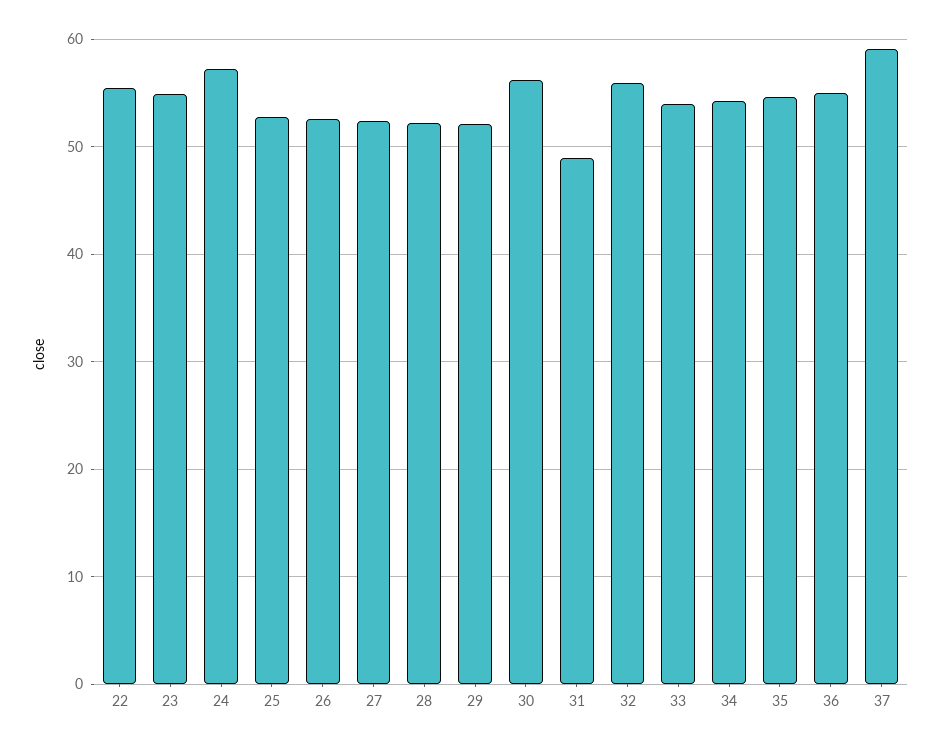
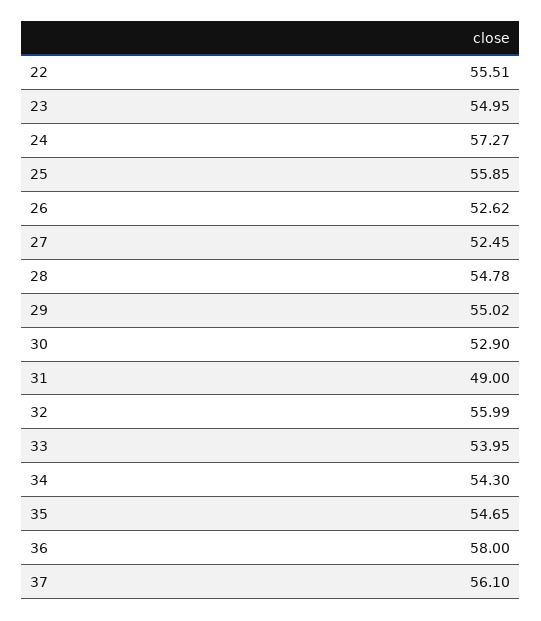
  {
    "22": 55.51,
    "23": 54.95,
    "24": 57.27,
-   "25": 53,
+   "25": 55.85,
    "26": 52.62,
    "27": 52.45,
-   "28": 52,
+   "28": 54.78,
-   "29": 52,
+   "29": 55.02,
-   "30": 56,
+   "30": 52.9,
    "31": 49,
    "32": 55.99,
    "33": 53.95,
    "34": 54.3,
    "35": 54.65,
-   "36": 55,
+   "36": 58,
-   "37": 59
+   "37": 56.1
  }

